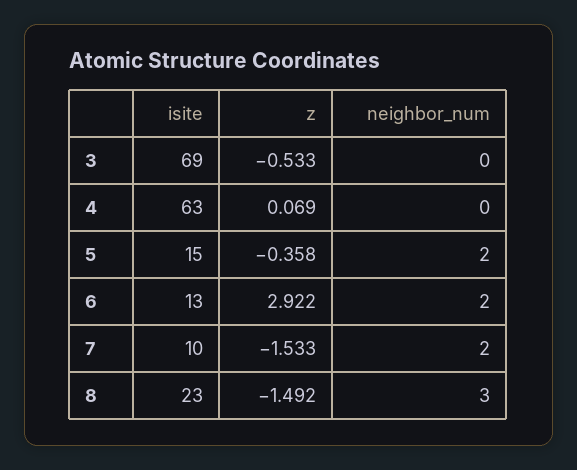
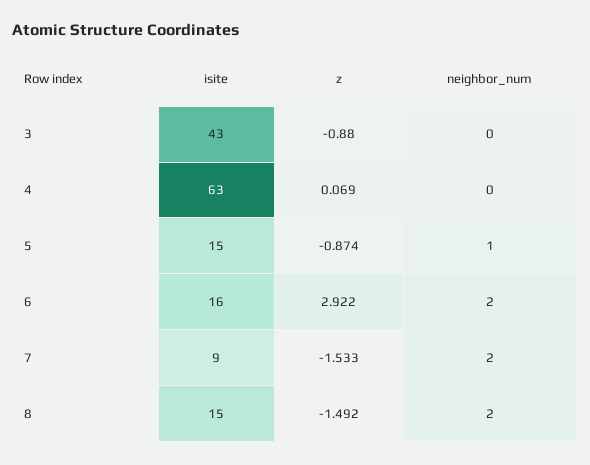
  {
    "isite": {
-     "3": 69,
+     "3": 43,
      "4": 63,
      "5": 15,
-     "6": 13,
+     "6": 16,
-     "7": 10,
+     "7": 9,
-     "8": 23
+     "8": 15
    },
    "z": {
-     "3": -0.533,
+     "3": -0.88,
      "4": 0.069,
-     "5": -0.358,
+     "5": -0.874,
      "6": 2.922,
      "7": -1.533,
      "8": -1.492
    },
    "neighbor_num": {
      "3": 0,
      "4": 0,
-     "5": 2,
+     "5": 1,
      "6": 2,
      "7": 2,
-     "8": 3
+     "8": 2
    }
  }

